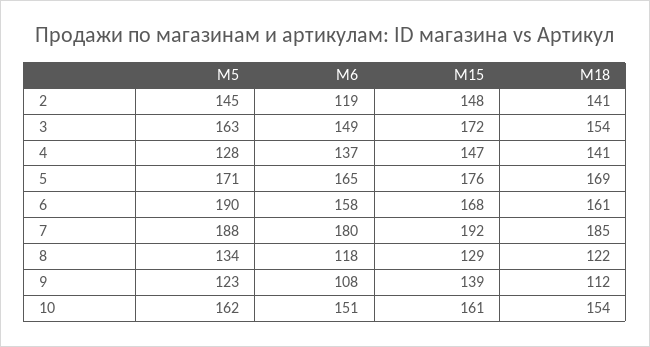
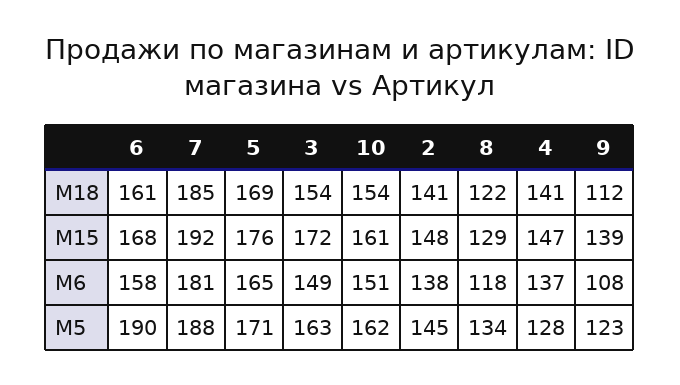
  {
    "M5": {
      "2": 145,
      "3": 163,
      "4": 128,
      "5": 171,
      "6": 190,
      "7": 188,
      "8": 134,
      "9": 123,
      "10": 162
    },
    "M6": {
-     "2": 119,
+     "2": 138,
      "3": 149,
      "4": 137,
      "5": 165,
      "6": 158,
-     "7": 180,
+     "7": 181,
      "8": 118,
      "9": 108,
      "10": 151
    },
    "M15": {
      "2": 148,
      "3": 172,
      "4": 147,
      "5": 176,
      "6": 168,
      "7": 192,
      "8": 129,
      "9": 139,
      "10": 161
    },
    "M18": {
      "2": 141,
      "3": 154,
      "4": 141,
      "5": 169,
      "6": 161,
      "7": 185,
      "8": 122,
      "9": 112,
      "10": 154
    }
  }

